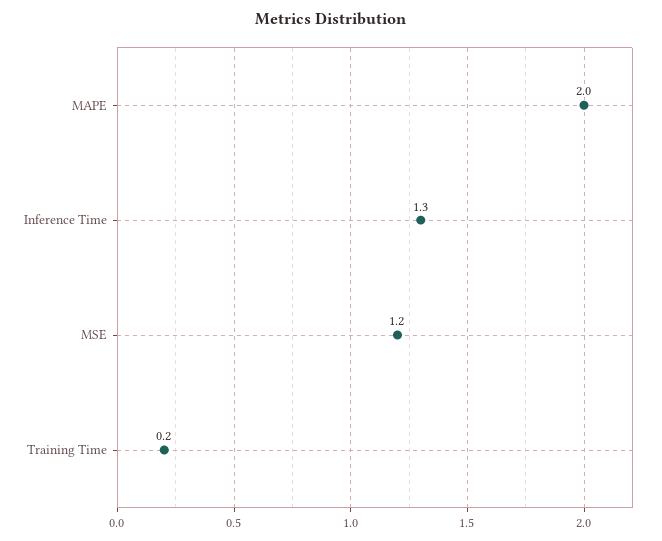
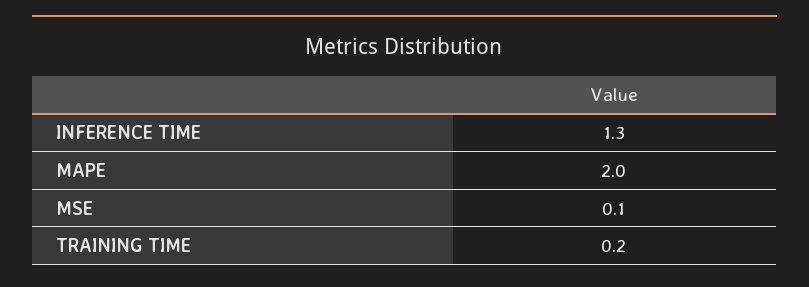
  {
    "MAPE": 2,
    "Inference Time": 1.3,
-   "MSE": 1.2,
+   "MSE": 0.1,
    "Training Time": 0.2
  }

